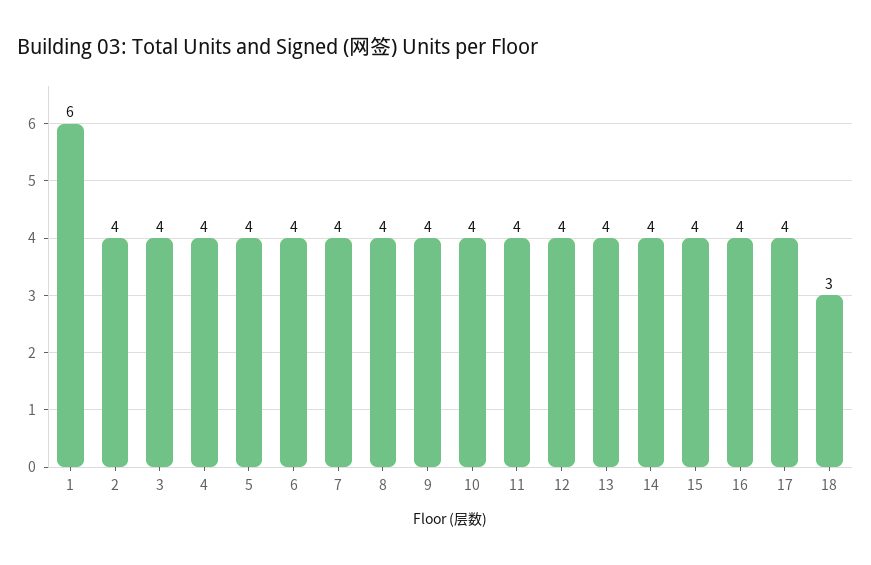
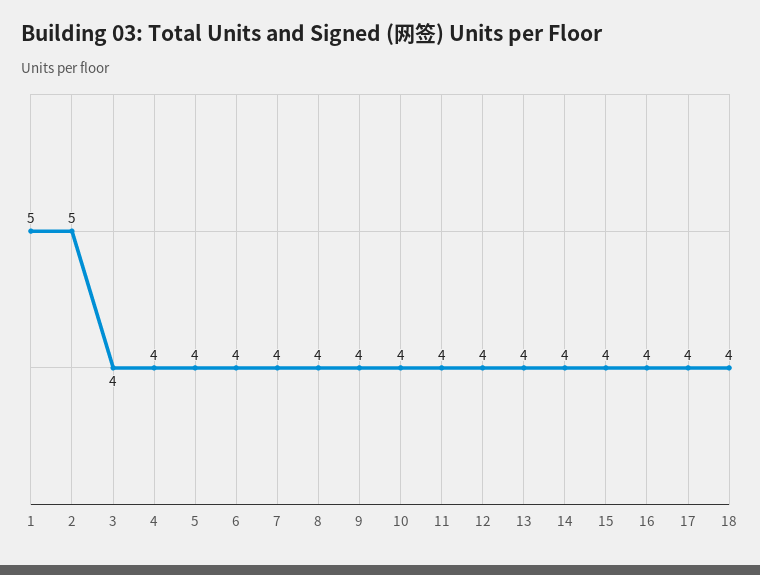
  {
-   "1": 6,
+   "1": 5,
-   "2": 4,
+   "2": 5,
    "3": 4,
    "4": 4,
    "5": 4,
    "6": 4,
    "7": 4,
    "8": 4,
    "9": 4,
    "10": 4,
    "11": 4,
    "12": 4,
    "13": 4,
    "14": 4,
    "15": 4,
    "16": 4,
    "17": 4,
-   "18": 3
+   "18": 4
  }

